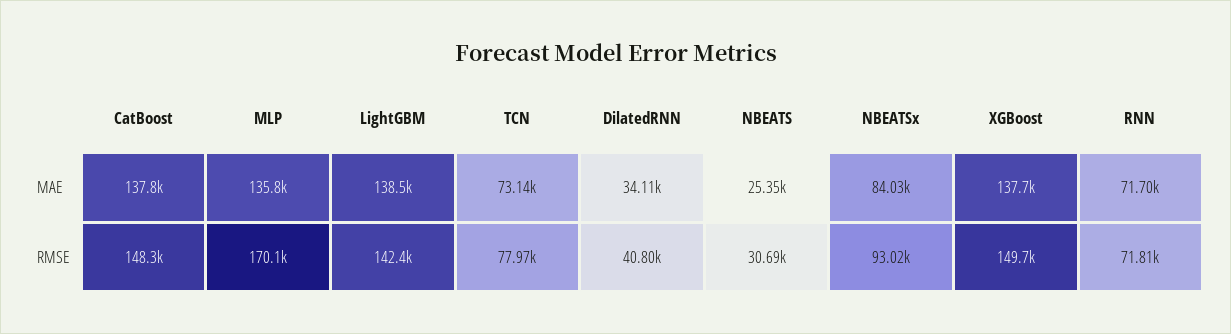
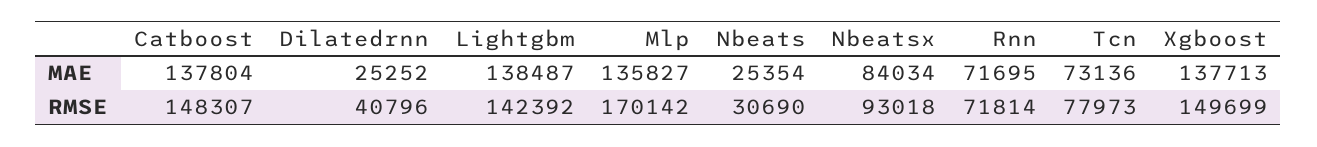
  {
    "CatBoost": {
      "MAE": 137804,
      "RMSE": 148307
    },
    "MLP": {
      "MAE": 135827,
      "RMSE": 170142
    },
    "LightGBM": {
      "MAE": 138487,
      "RMSE": 142392
    },
    "TCN": {
      "MAE": 73136,
      "RMSE": 77973
    },
    "DilatedRNN": {
-     "MAE": 34110,
+     "MAE": 25252,
      "RMSE": 40796
    },
    "NBEATS": {
      "MAE": 25354,
      "RMSE": 30690
    },
    "NBEATSx": {
      "MAE": 84034,
      "RMSE": 93018
    },
    "XGBoost": {
      "MAE": 137713,
      "RMSE": 149699
    },
    "RNN": {
      "MAE": 71695,
      "RMSE": 71814
    }
  }

